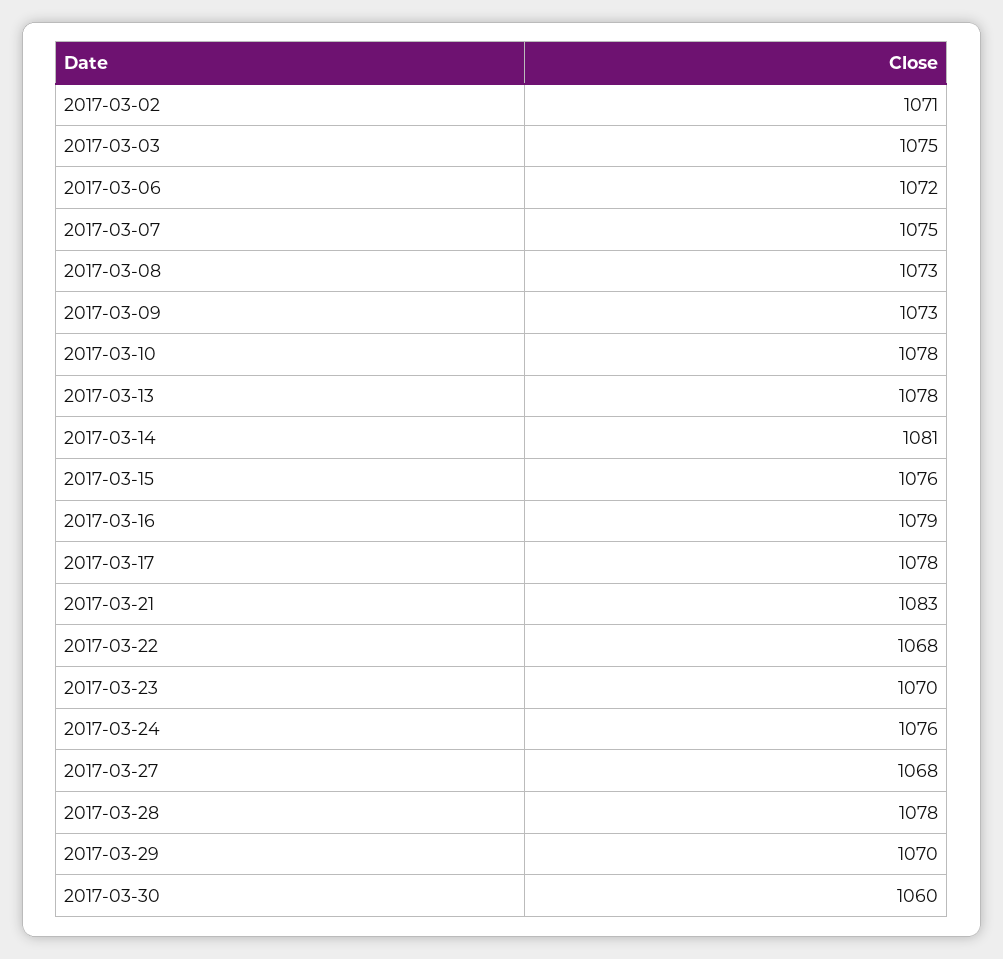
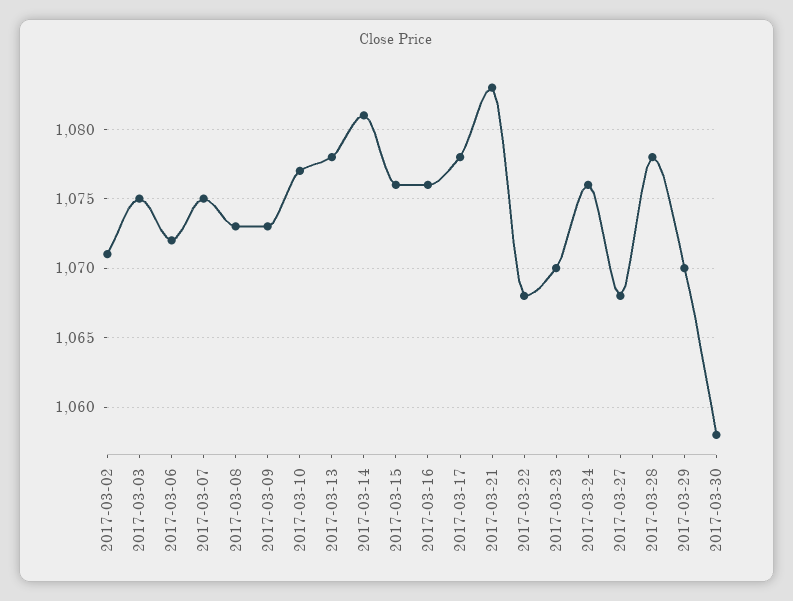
  {
    "2017-03-02": 1071,
    "2017-03-03": 1075,
    "2017-03-06": 1072,
    "2017-03-07": 1075,
    "2017-03-08": 1073,
    "2017-03-09": 1073,
-   "2017-03-10": 1078,
+   "2017-03-10": 1077,
    "2017-03-13": 1078,
    "2017-03-14": 1081,
    "2017-03-15": 1076,
-   "2017-03-16": 1079,
+   "2017-03-16": 1076,
    "2017-03-17": 1078,
    "2017-03-21": 1083,
    "2017-03-22": 1068,
    "2017-03-23": 1070,
    "2017-03-24": 1076,
    "2017-03-27": 1068,
    "2017-03-28": 1078,
    "2017-03-29": 1070,
-   "2017-03-30": 1060
+   "2017-03-30": 1058
  }

